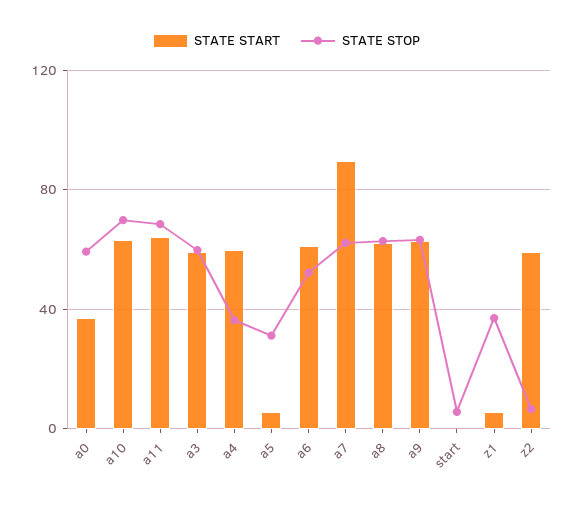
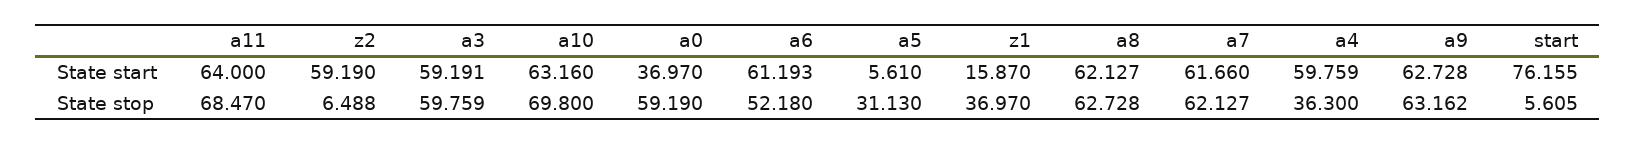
  {
    "STATE START": {
      "a0": 36.97,
      "a10": 63.16,
      "a11": 64,
      "a3": 59.191,
      "a4": 59.759,
      "a5": 5.61,
      "a6": 61.193,
-     "a7": 90,
+     "a7": 61.66,
      "a8": 62.127,
      "a9": 62.728,
-     "start": 0,
+     "start": 76.155,
-     "z1": 5,
+     "z1": 15.87,
      "z2": 59.19
    },
    "STATE STOP": {
      "a0": 59.19,
      "a10": 69.8,
      "a11": 68.47,
      "a3": 59.759,
      "a4": 36.3,
      "a5": 31.13,
      "a6": 52.18,
      "a7": 62.127,
      "a8": 62.728,
      "a9": 63.162,
      "start": 5.605,
      "z1": 36.97,
      "z2": 6.488
    }
  }

